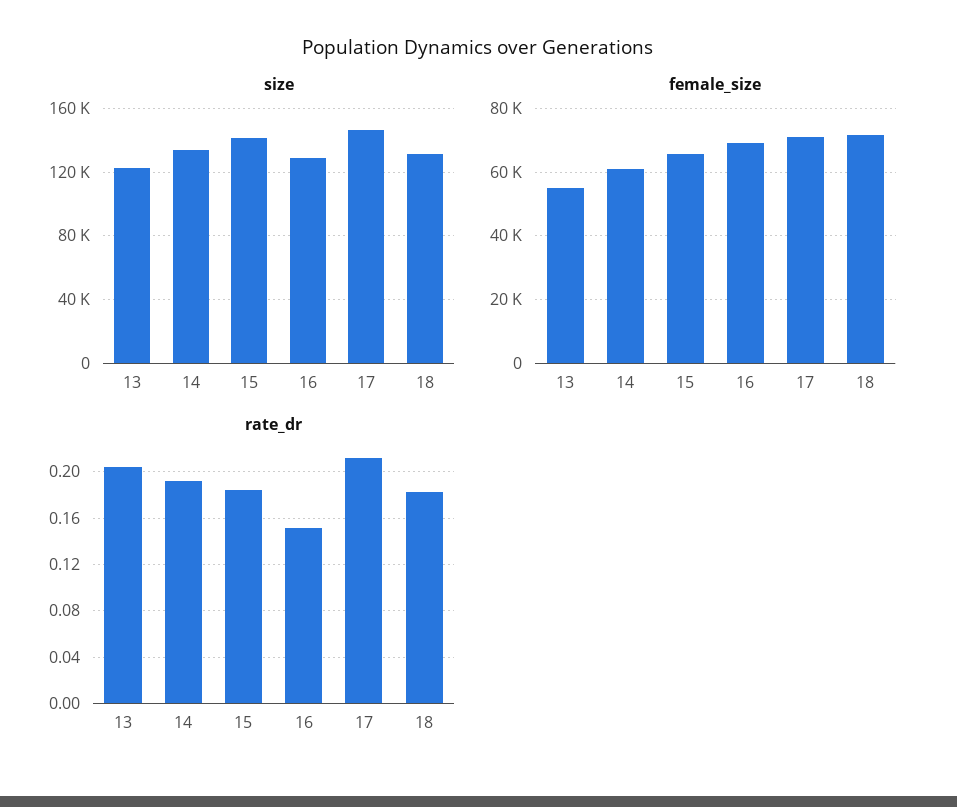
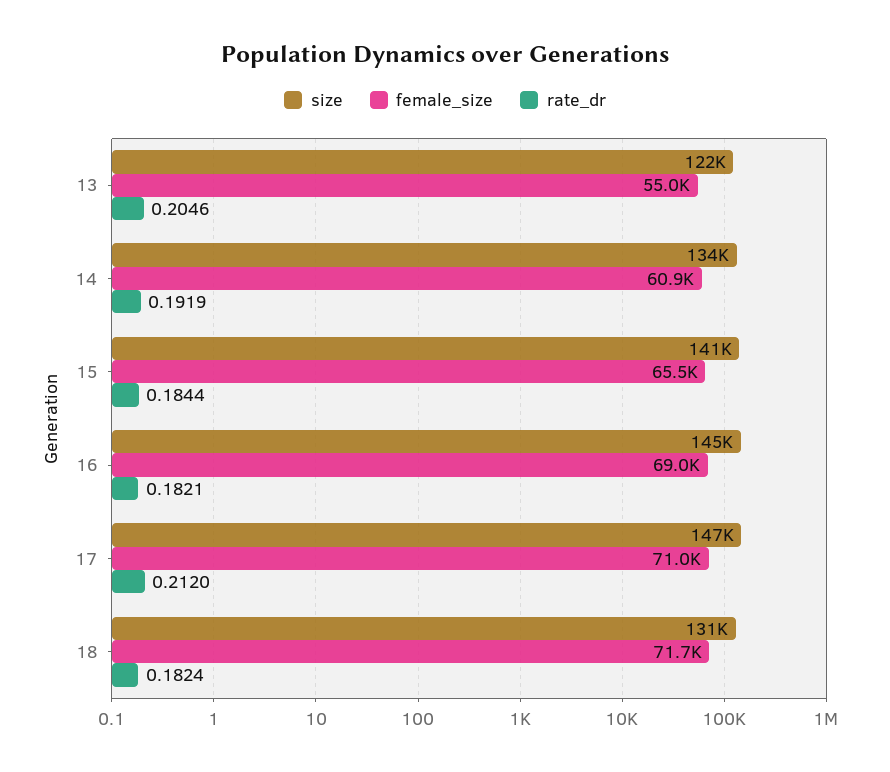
  {
    "size": {
      "13": 122000,
      "14": 134000,
      "15": 141000,
-     "16": 130000,
+     "16": 145000,
      "17": 147000,
      "18": 131000
    },
    "female_size": {
      "13": 55000,
      "14": 60900,
      "15": 65500,
      "16": 69000,
      "17": 71000,
      "18": 71700
    },
    "rate_dr": {
      "13": 0.2046,
      "14": 0.1919,
      "15": 0.1844,
-     "16": 0.15,
+     "16": 0.1821,
      "17": 0.212,
      "18": 0.1824
    }
  }

